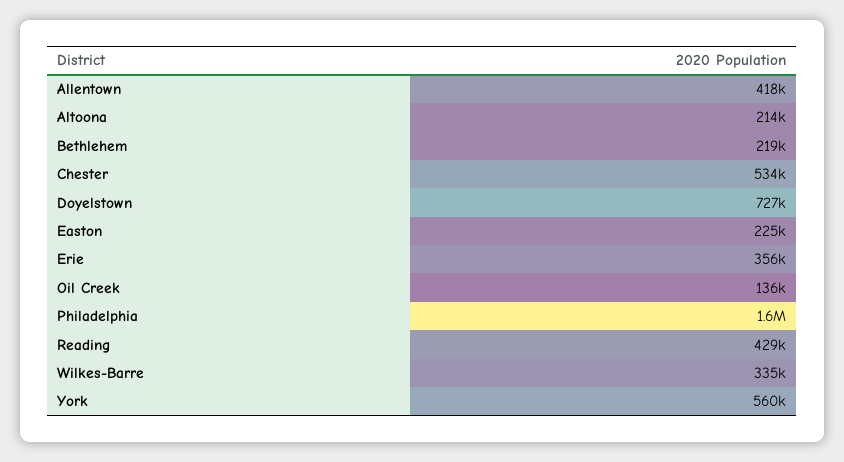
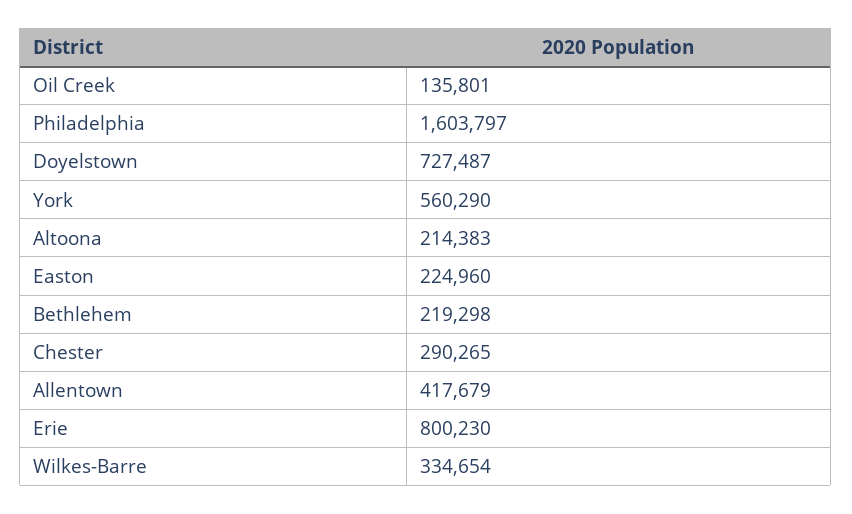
  {
    "Allentown": 417679,
    "Altoona": 214383,
    "Bethlehem": 219298,
-   "Chester": 534000,
+   "Chester": 290265,
    "Doyelstown": 727487,
    "Easton": 224960,
-   "Erie": 356000,
+   "Erie": 800230,
    "Oil Creek": 135801,
    "Philadelphia": 1603797,
-   "Reading": 429000,
    "Wilkes-Barre": 334654,
    "York": 560290
  }

